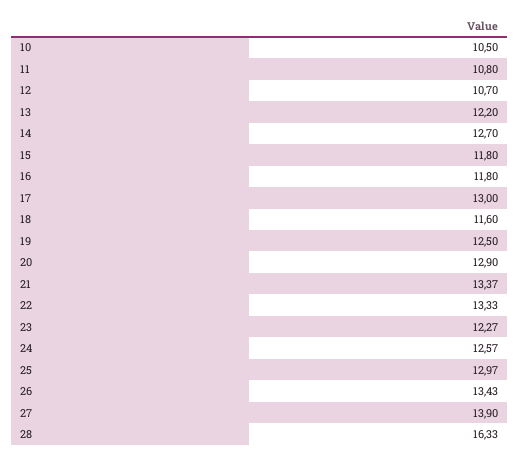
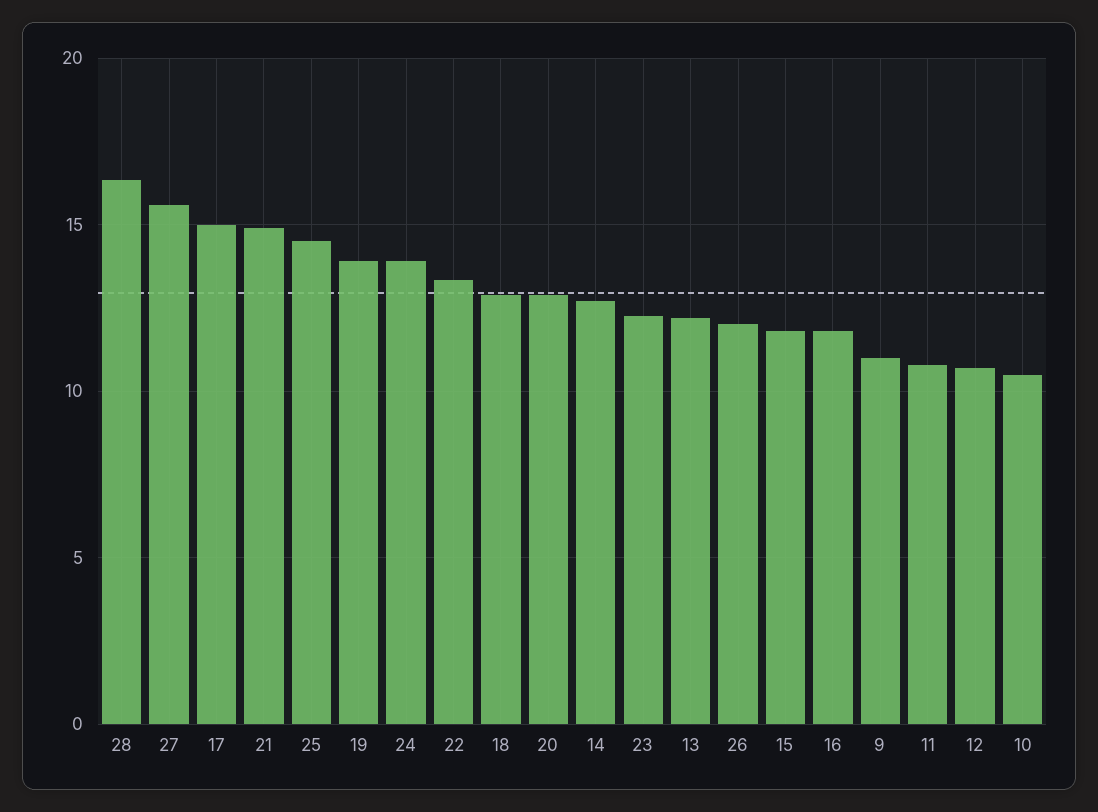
  {
    "10": 10.5,
    "11": 10.8,
    "12": 10.7,
    "13": 12.2,
    "14": 12.7,
    "15": 11.8,
    "16": 11.8,
-   "17": 13,
+   "17": 15,
-   "18": 11.6,
+   "18": 13,
-   "19": 12.5,
+   "19": 14,
    "20": 12.9,
-   "21": 13.37,
+   "21": 15,
    "22": 13.33,
    "23": 12.27,
-   "24": 12.57,
+   "24": 14,
-   "25": 12.97,
+   "25": 14.5,
-   "26": 13.43,
+   "26": 12,
-   "27": 13.9,
+   "27": 15.5,
-   "28": 16.33
+   "28": 16.33,
+   "9": 11
  }

